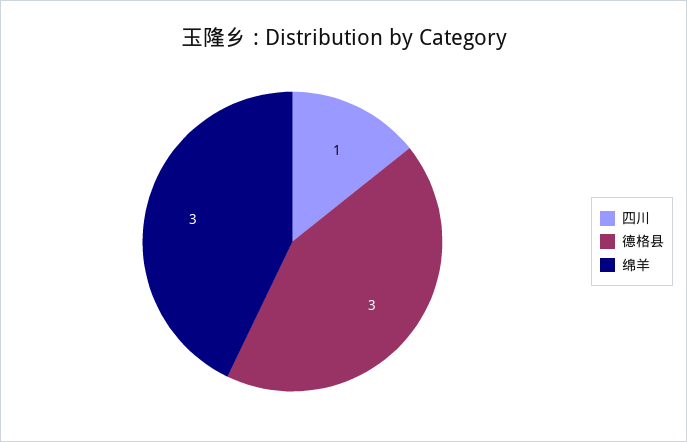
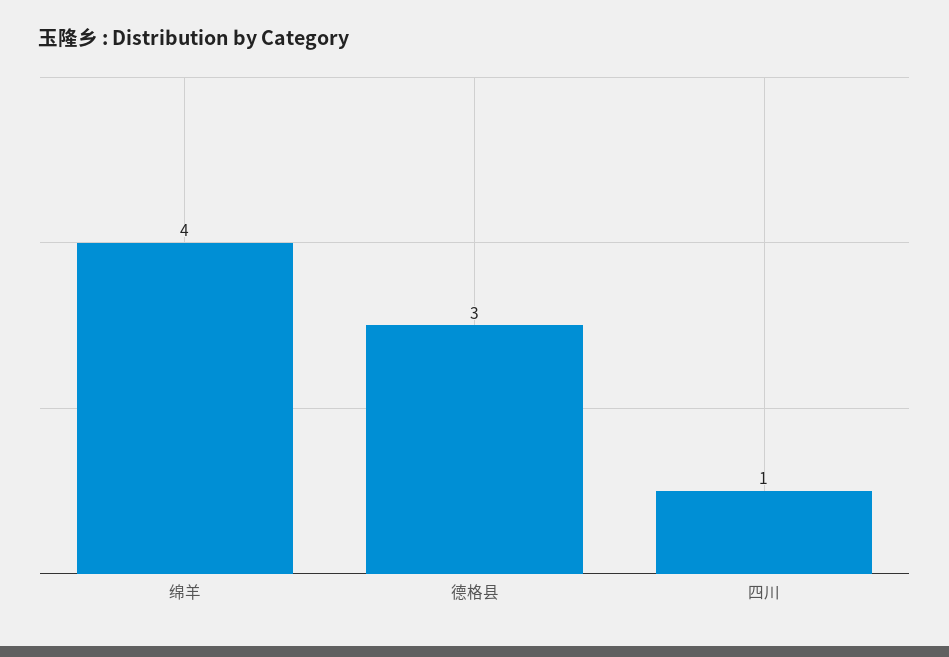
  {
    "四川": 1,
    "德格县": 3,
-   "绵羊": 3
+   "绵羊": 4
  }

